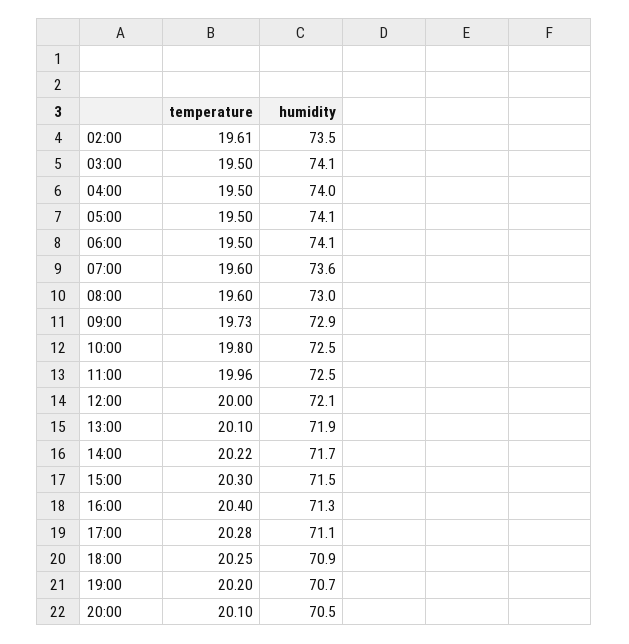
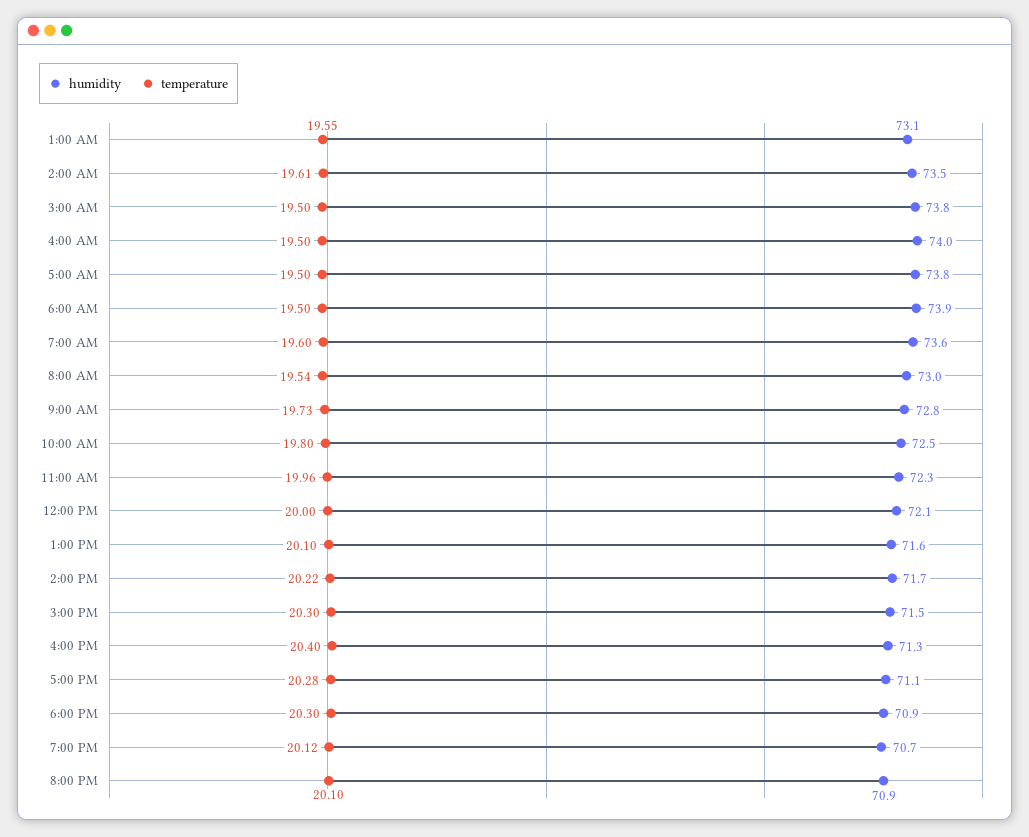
  {
    "temperature": {
      "02:00": 19.61,
      "03:00": 19.5,
      "04:00": 19.5,
      "05:00": 19.5,
      "06:00": 19.5,
      "07:00": 19.6,
-     "08:00": 19.6,
+     "08:00": 19.54,
      "09:00": 19.73,
      "10:00": 19.8,
      "11:00": 19.96,
      "12:00": 20,
      "13:00": 20.1,
      "14:00": 20.22,
      "15:00": 20.3,
      "16:00": 20.4,
      "17:00": 20.28,
-     "18:00": 20.25,
+     "18:00": 20.3,
-     "19:00": 20.2,
+     "19:00": 20.12,
-     "20:00": 20.1
+     "20:00": 20.1,
+     "1:00 AM": 19.55
    },
    "humidity": {
      "02:00": 73.5,
-     "03:00": 74.1,
+     "03:00": 73.8,
      "04:00": 74,
-     "05:00": 74.1,
+     "05:00": 73.8,
-     "06:00": 74.1,
+     "06:00": 73.9,
      "07:00": 73.6,
      "08:00": 73,
-     "09:00": 72.9,
+     "09:00": 72.8,
      "10:00": 72.5,
-     "11:00": 72.5,
+     "11:00": 72.3,
      "12:00": 72.1,
-     "13:00": 71.9,
+     "13:00": 71.6,
      "14:00": 71.7,
      "15:00": 71.5,
      "16:00": 71.3,
      "17:00": 71.1,
      "18:00": 70.9,
      "19:00": 70.7,
-     "20:00": 70.5
+     "20:00": 70.9,
+     "1:00 AM": 73.1
    }
  }

